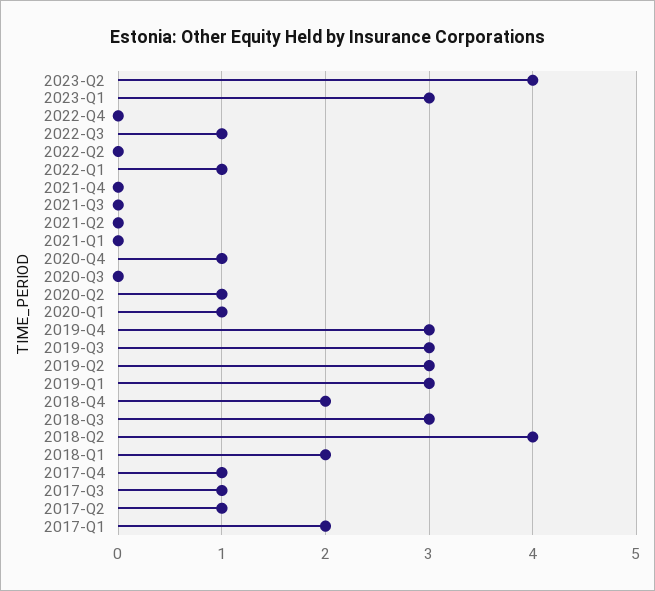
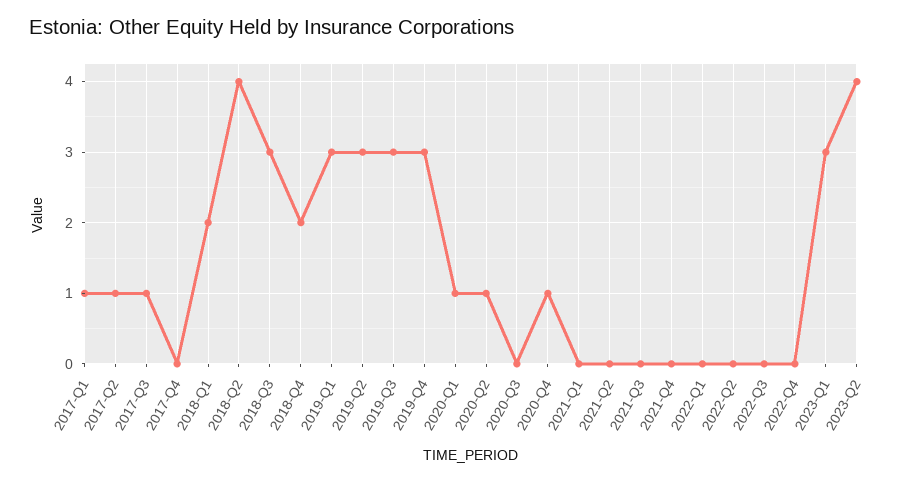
  {
    "2023-Q2": 4,
    "2023-Q1": 3,
    "2022-Q4": 0,
-   "2022-Q3": 1,
+   "2022-Q3": 0,
    "2022-Q2": 0,
-   "2022-Q1": 1,
+   "2022-Q1": 0,
    "2021-Q4": 0,
    "2021-Q3": 0,
    "2021-Q2": 0,
    "2021-Q1": 0,
    "2020-Q4": 1,
    "2020-Q3": 0,
    "2020-Q2": 1,
    "2020-Q1": 1,
    "2019-Q4": 3,
    "2019-Q3": 3,
    "2019-Q2": 3,
    "2019-Q1": 3,
    "2018-Q4": 2,
    "2018-Q3": 3,
    "2018-Q2": 4,
    "2018-Q1": 2,
-   "2017-Q4": 1,
+   "2017-Q4": 0,
    "2017-Q3": 1,
    "2017-Q2": 1,
-   "2017-Q1": 2
+   "2017-Q1": 1
  }

